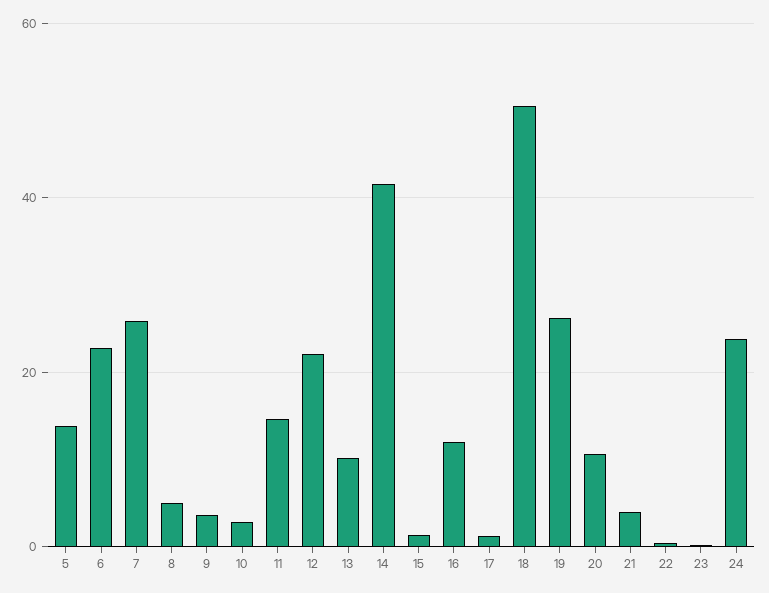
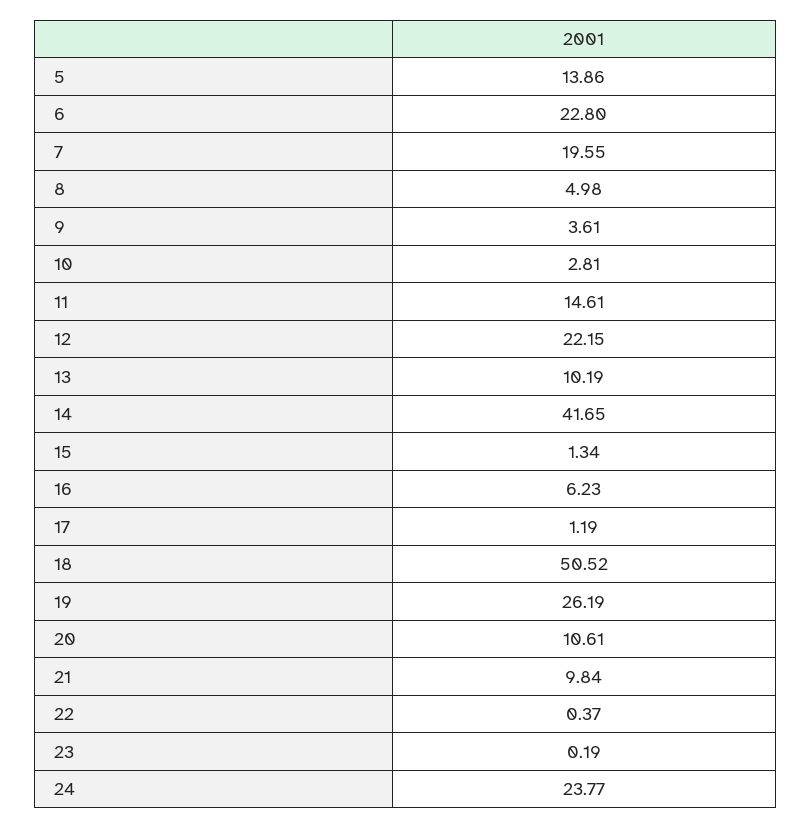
  {
    "5": 13.86,
    "6": 22.8,
-   "7": 26,
+   "7": 19.55,
    "8": 4.98,
    "9": 3.61,
    "10": 2.81,
    "11": 14.61,
    "12": 22.15,
    "13": 10.19,
    "14": 41.65,
    "15": 1.34,
-   "16": 12,
+   "16": 6.23,
    "17": 1.19,
    "18": 50.52,
    "19": 26.19,
    "20": 10.61,
-   "21": 4,
+   "21": 9.84,
    "22": 0.37,
    "23": 0.19,
    "24": 23.77
  }

